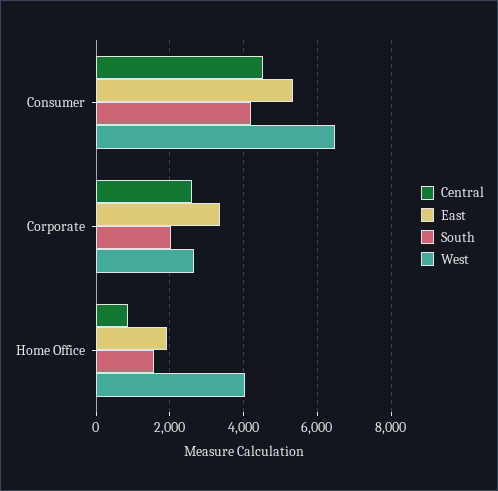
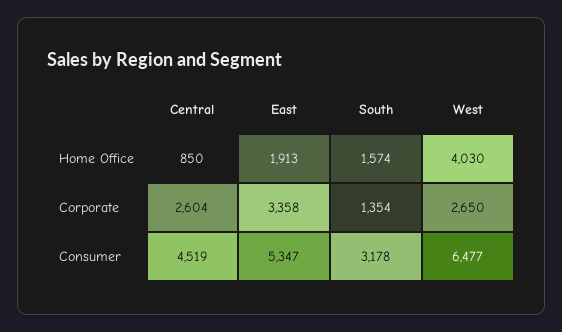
  {
    "Central": {
      "Consumer": 4519,
      "Corporate": 2604,
      "Home Office": 850
    },
    "East": {
      "Consumer": 5347,
      "Corporate": 3358,
      "Home Office": 1913
    },
    "South": {
-     "Consumer": 4200,
+     "Consumer": 3178,
-     "Corporate": 2000,
+     "Corporate": 1354,
      "Home Office": 1574
    },
    "West": {
      "Consumer": 6477,
      "Corporate": 2650,
      "Home Office": 4030
    }
  }

